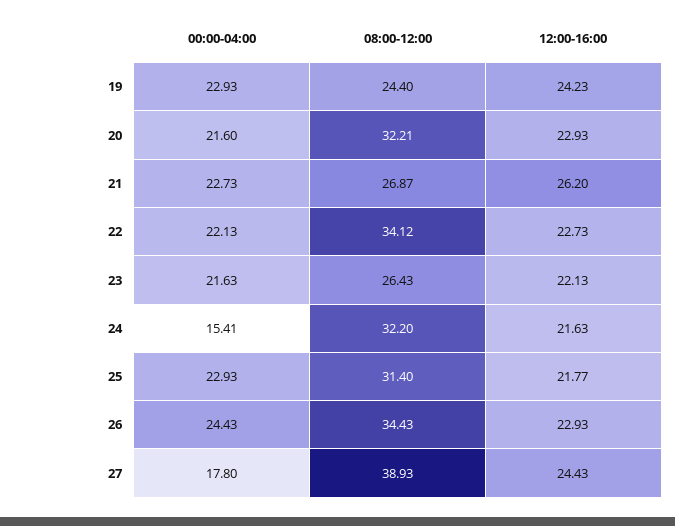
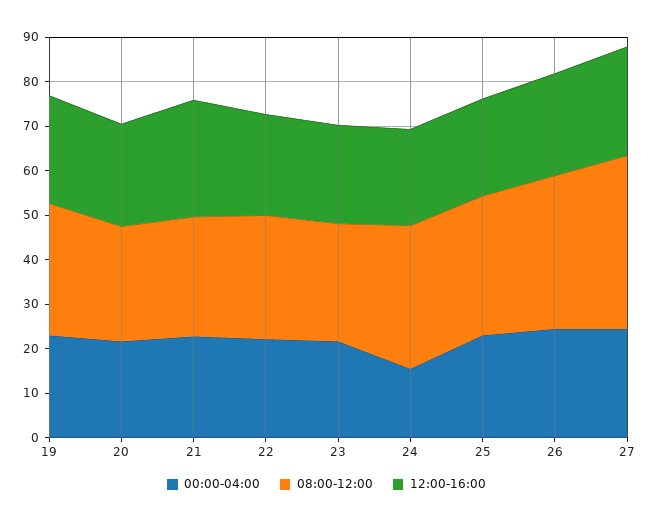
  {
    "00:00-04:00": {
      "19": 22.93,
      "20": 21.6,
      "21": 22.73,
      "22": 22.13,
      "23": 21.63,
      "24": 15.41,
      "25": 22.93,
      "26": 24.43,
-     "27": 17.8
+     "27": 24
    },
    "08:00-12:00": {
-     "19": 24.4,
+     "19": 30,
-     "20": 32.21,
+     "20": 26,
      "21": 26.87,
-     "22": 34.12,
+     "22": 28,
      "23": 26.43,
      "24": 32.2,
      "25": 31.4,
      "26": 34.43,
      "27": 38.93
    },
    "12:00-16:00": {
      "19": 24.23,
      "20": 22.93,
      "21": 26.2,
      "22": 22.73,
      "23": 22.13,
      "24": 21.63,
      "25": 21.77,
      "26": 22.93,
      "27": 24.43
    }
  }

